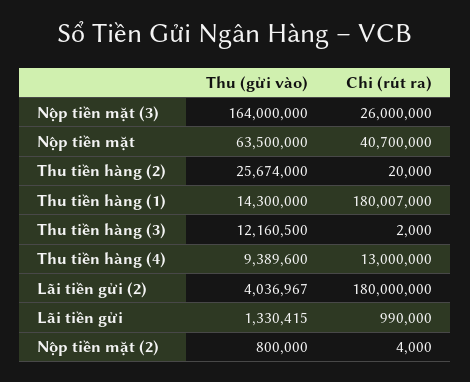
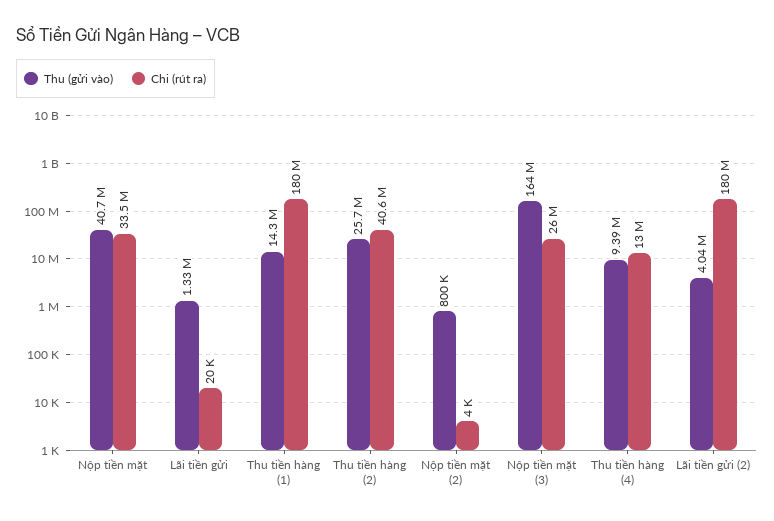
  {
    "Thu (gửi vào)": {
      "Nộp tiền mặt (3)": 164000000,
-     "Nộp tiền mặt": 63500000,
+     "Nộp tiền mặt": 40700000,
      "Thu tiền hàng (2)": 25674000,
      "Thu tiền hàng (1)": 14300000,
-     "Thu tiền hàng (3)": 12160500,
      "Thu tiền hàng (4)": 9389600,
      "Lãi tiền gửi (2)": 4036967,
      "Lãi tiền gửi": 1330415,
      "Nộp tiền mặt (2)": 800000
    },
    "Chi (rút ra)": {
      "Nộp tiền mặt (3)": 26000000,
-     "Nộp tiền mặt": 40700000,
+     "Nộp tiền mặt": 33500000,
-     "Thu tiền hàng (2)": 20000,
+     "Thu tiền hàng (2)": 40600000,
      "Thu tiền hàng (1)": 180007000,
-     "Thu tiền hàng (3)": 2000,
      "Thu tiền hàng (4)": 13000000,
      "Lãi tiền gửi (2)": 180000000,
-     "Lãi tiền gửi": 990000,
+     "Lãi tiền gửi": 20000,
      "Nộp tiền mặt (2)": 4000
    }
  }

